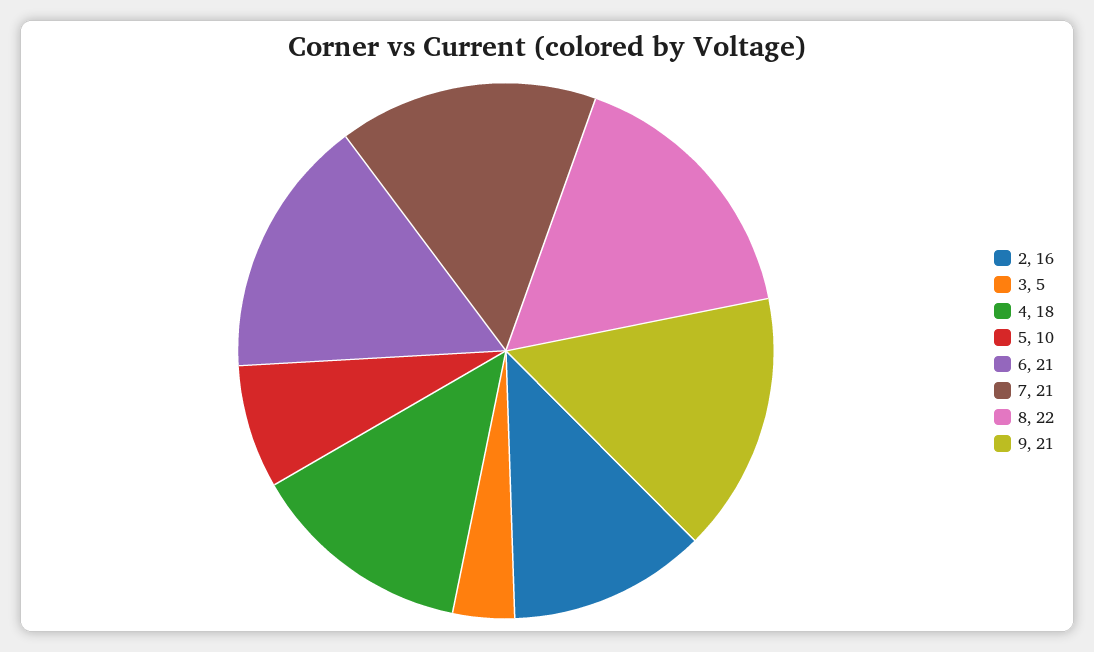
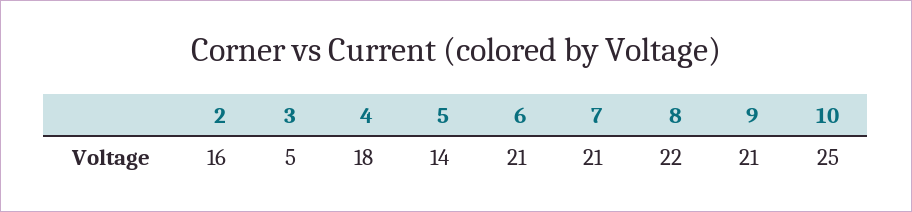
  {
    "2": 16,
    "3": 5,
    "4": 18,
-   "5": 10,
+   "5": 14,
    "6": 21,
    "7": 21,
    "8": 22,
-   "9": 21
+   "9": 21,
+   "10": 25
  }

